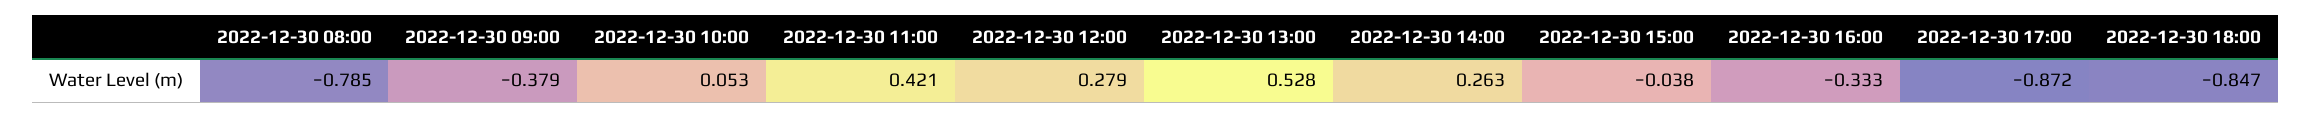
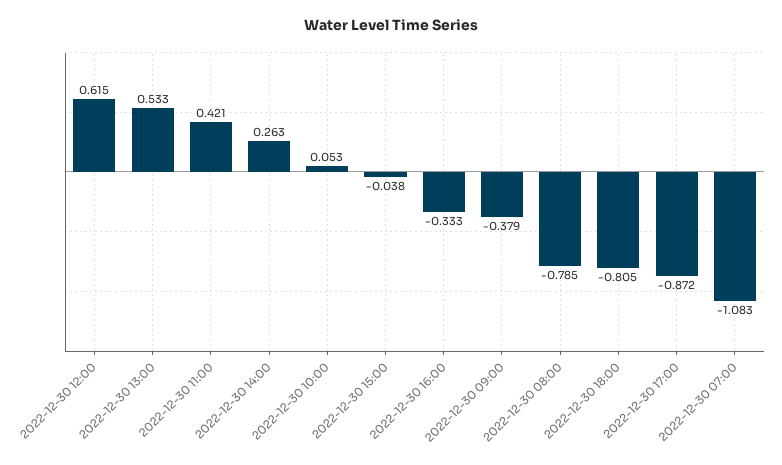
  {
    "2022-12-30 08:00": -0.785,
    "2022-12-30 09:00": -0.379,
    "2022-12-30 10:00": 0.053,
    "2022-12-30 11:00": 0.421,
-   "2022-12-30 12:00": 0.279,
+   "2022-12-30 12:00": 0.615,
-   "2022-12-30 13:00": 0.528,
+   "2022-12-30 13:00": 0.533,
    "2022-12-30 14:00": 0.263,
    "2022-12-30 15:00": -0.038,
    "2022-12-30 16:00": -0.333,
    "2022-12-30 17:00": -0.872,
-   "2022-12-30 18:00": -0.847
+   "2022-12-30 18:00": -0.805,
+   "2022-12-30 07:00": -1.083
  }

